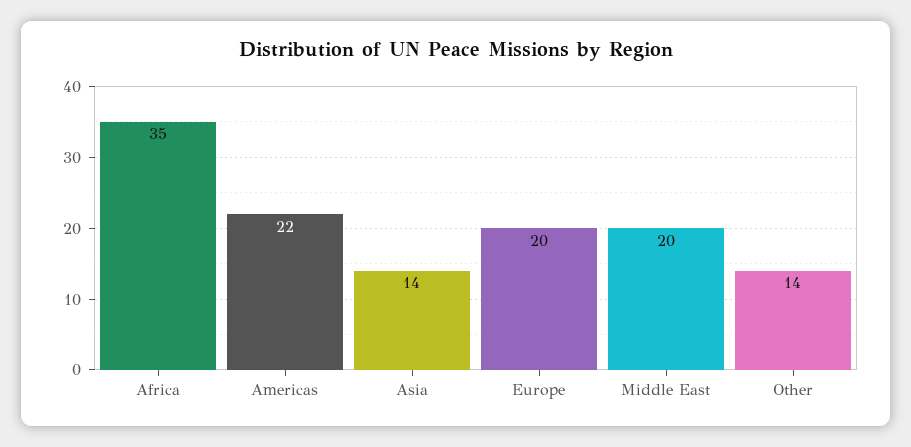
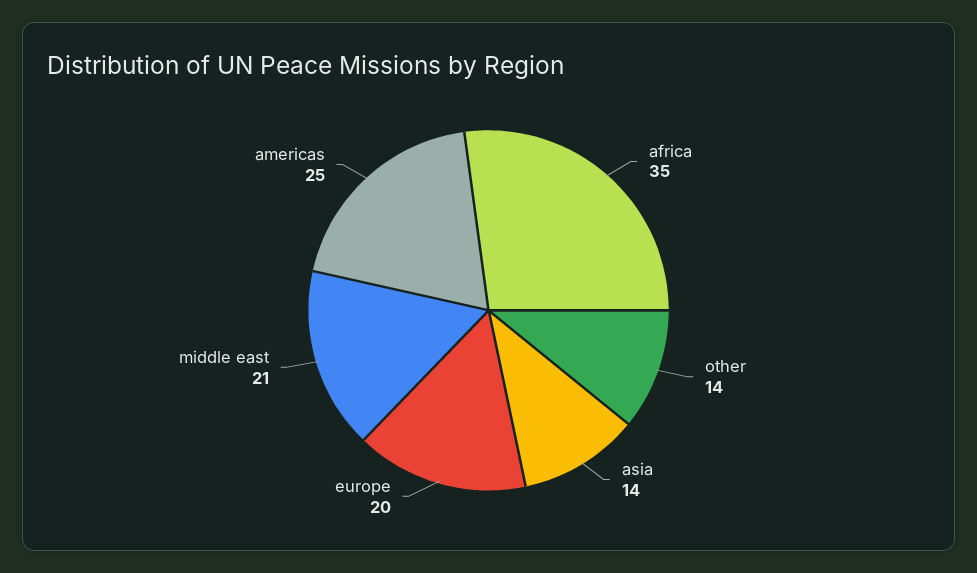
  {
    "Africa": 35,
-   "Americas": 22,
+   "Americas": 25,
    "Asia": 14,
    "Europe": 20,
-   "Middle East": 20,
+   "Middle East": 21,
    "Other": 14
  }

